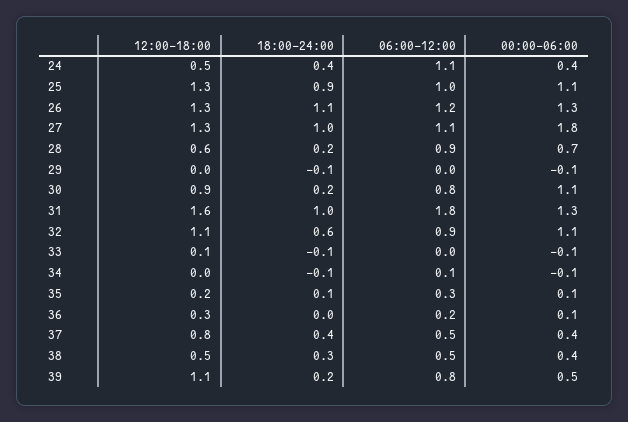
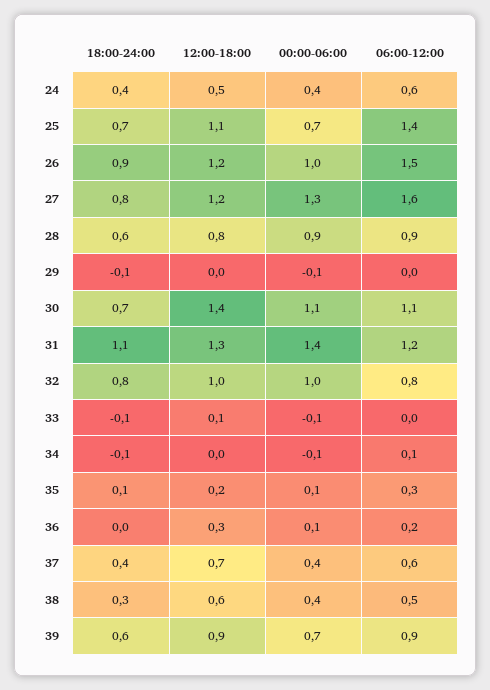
  {
    "12:00-18:00": {
      "24": 0.5,
-     "25": 1.3,
+     "25": 1.1,
-     "26": 1.3,
+     "26": 1.2,
-     "27": 1.3,
+     "27": 1.2,
-     "28": 0.6,
+     "28": 0.8,
      "29": 0,
-     "30": 0.9,
+     "30": 1.4,
-     "31": 1.6,
+     "31": 1.3,
-     "32": 1.1,
+     "32": 1,
      "33": 0.1,
      "34": 0,
      "35": 0.2,
      "36": 0.3,
-     "37": 0.8,
+     "37": 0.7,
-     "38": 0.5,
+     "38": 0.6,
-     "39": 1.1
+     "39": 0.9
    },
    "18:00-24:00": {
      "24": 0.4,
-     "25": 0.9,
+     "25": 0.7,
-     "26": 1.1,
+     "26": 0.9,
-     "27": 1,
+     "27": 0.8,
-     "28": 0.2,
+     "28": 0.6,
      "29": -0.1,
-     "30": 0.2,
+     "30": 0.7,
-     "31": 1,
+     "31": 1.1,
-     "32": 0.6,
+     "32": 0.8,
      "33": -0.1,
      "34": -0.1,
      "35": 0.1,
      "36": 0,
      "37": 0.4,
      "38": 0.3,
-     "39": 0.2
+     "39": 0.6
    },
    "06:00-12:00": {
-     "24": 1.1,
+     "24": 0.6,
-     "25": 1,
+     "25": 1.4,
-     "26": 1.2,
+     "26": 1.5,
-     "27": 1.1,
+     "27": 1.6,
      "28": 0.9,
      "29": 0,
-     "30": 0.8,
+     "30": 1.1,
-     "31": 1.8,
+     "31": 1.2,
-     "32": 0.9,
+     "32": 0.8,
      "33": 0,
      "34": 0.1,
      "35": 0.3,
      "36": 0.2,
-     "37": 0.5,
+     "37": 0.6,
      "38": 0.5,
-     "39": 0.8
+     "39": 0.9
    },
    "00:00-06:00": {
      "24": 0.4,
-     "25": 1.1,
+     "25": 0.7,
-     "26": 1.3,
+     "26": 1,
-     "27": 1.8,
+     "27": 1.3,
-     "28": 0.7,
+     "28": 0.9,
      "29": -0.1,
      "30": 1.1,
-     "31": 1.3,
+     "31": 1.4,
-     "32": 1.1,
+     "32": 1,
      "33": -0.1,
      "34": -0.1,
      "35": 0.1,
      "36": 0.1,
      "37": 0.4,
      "38": 0.4,
-     "39": 0.5
+     "39": 0.7
    }
  }

